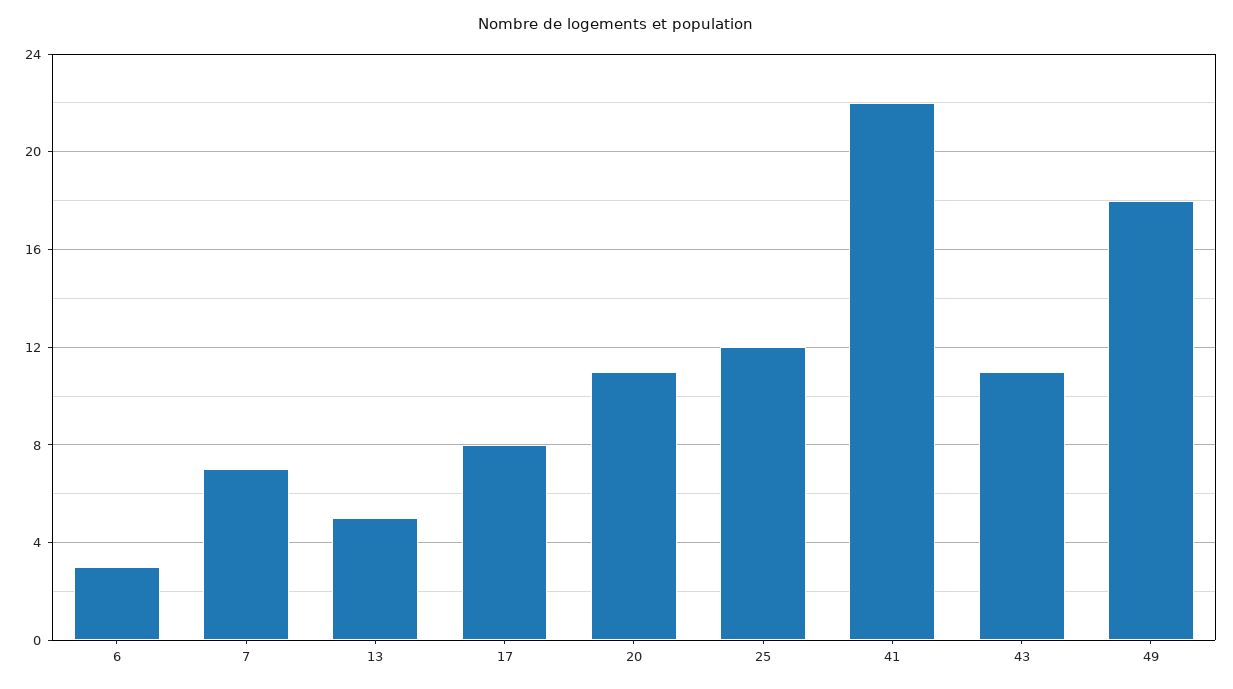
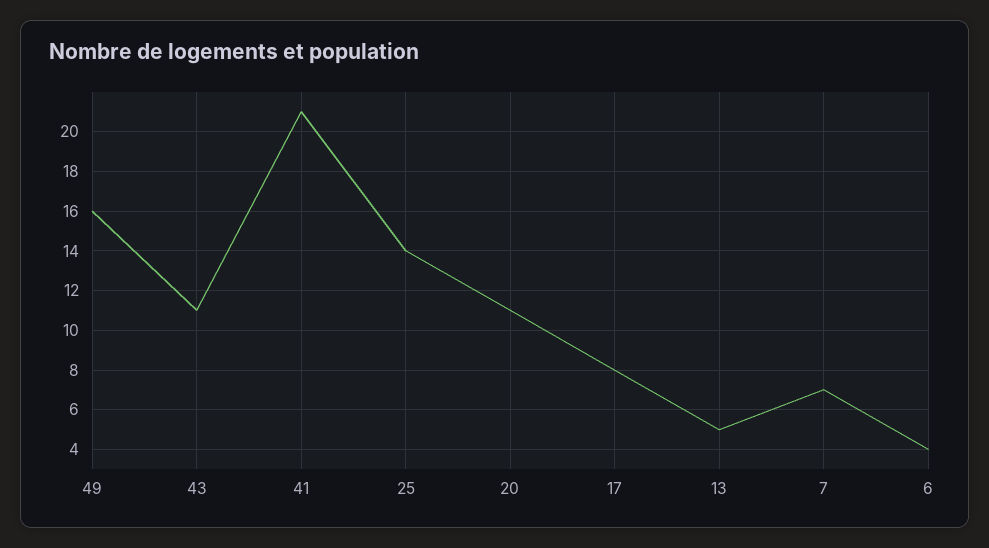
  {
-   "6": 3,
+   "6": 4,
    "7": 7,
    "13": 5,
    "17": 8,
    "20": 11,
-   "25": 12,
+   "25": 14,
-   "41": 22,
+   "41": 21,
    "43": 11,
-   "49": 18
+   "49": 16
  }

